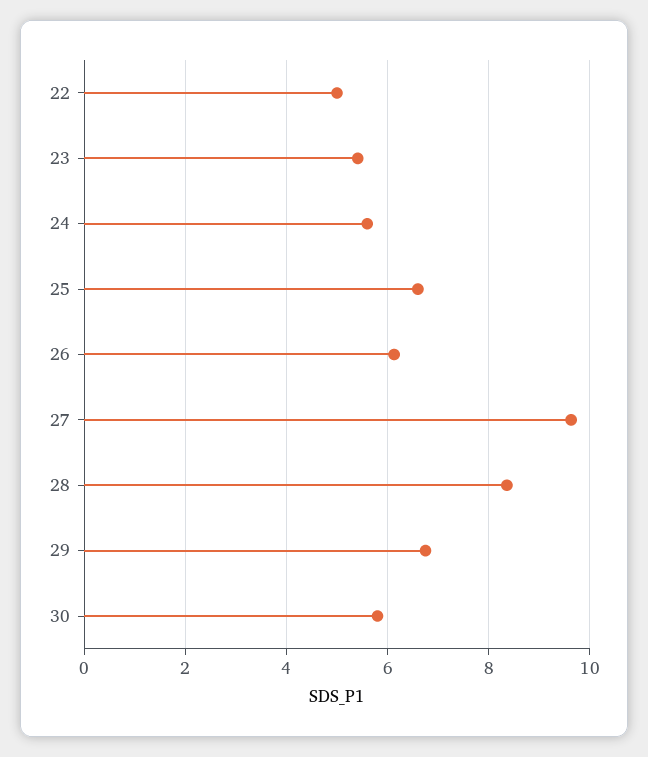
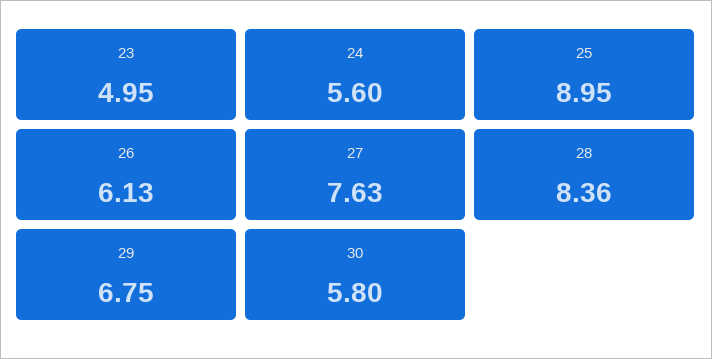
  {
-   "22": 5,
-   "23": 5.4,
+   "23": 4.95,
    "24": 5.6,
-   "25": 6.6,
+   "25": 8.95,
    "26": 6.13,
-   "27": 9.6,
+   "27": 7.63,
    "28": 8.36,
    "29": 6.75,
    "30": 5.8
  }

